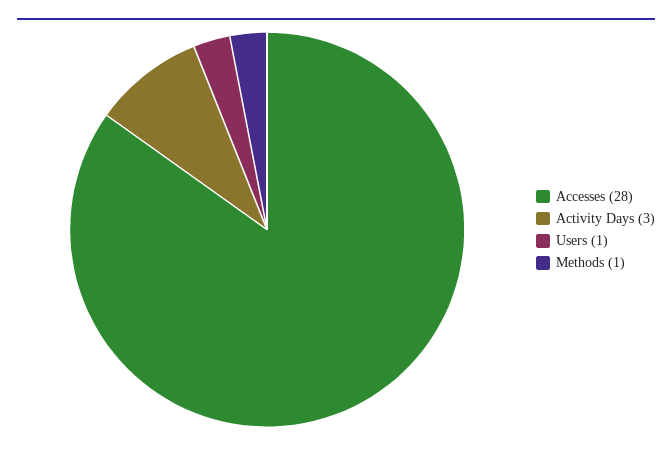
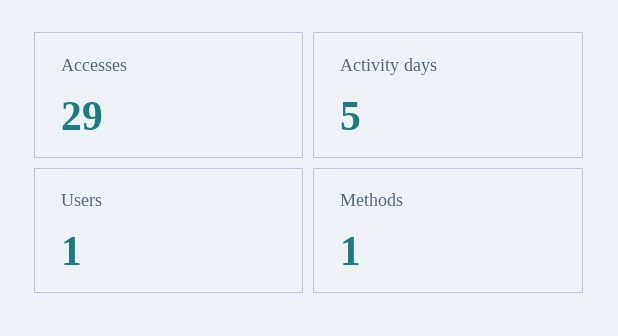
  {
-   "Accesses": 28,
+   "Accesses": 29,
-   "Activity Days": 3,
+   "Activity Days": 5,
    "Users": 1,
    "Methods": 1
  }

